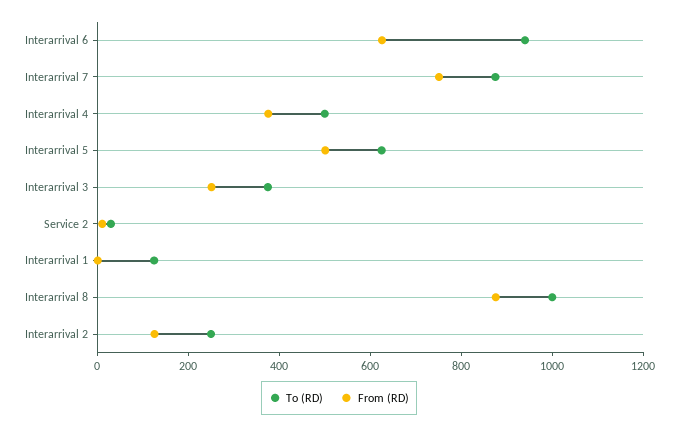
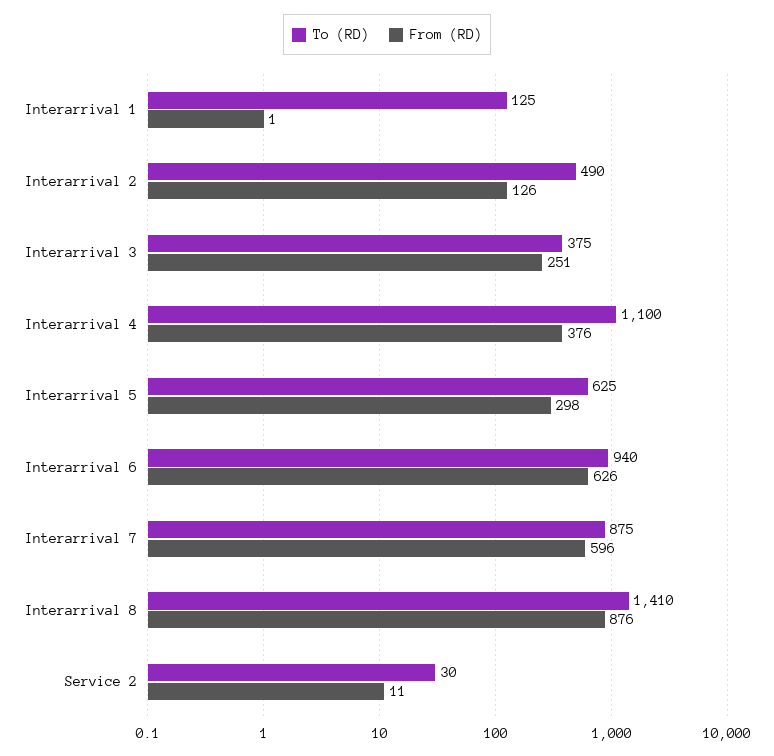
  {
    "To (RD)": {
      "Interarrival 6": 940,
      "Interarrival 7": 875,
-     "Interarrival 4": 500,
+     "Interarrival 4": 1100,
      "Interarrival 5": 625,
      "Interarrival 3": 375,
      "Service 2": 30,
      "Interarrival 1": 125,
-     "Interarrival 8": 1000,
+     "Interarrival 8": 1410,
-     "Interarrival 2": 250
+     "Interarrival 2": 490
    },
    "From (RD)": {
      "Interarrival 6": 626,
-     "Interarrival 7": 750,
+     "Interarrival 7": 596,
      "Interarrival 4": 376,
-     "Interarrival 5": 500,
+     "Interarrival 5": 298,
      "Interarrival 3": 251,
      "Service 2": 11,
      "Interarrival 1": 1,
      "Interarrival 8": 876,
      "Interarrival 2": 126
    }
  }

